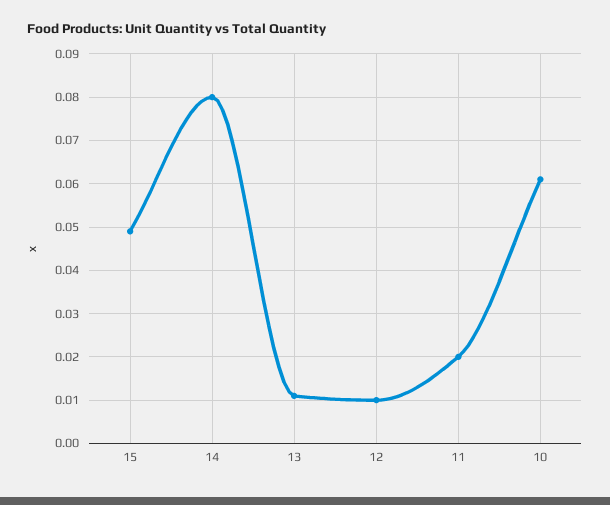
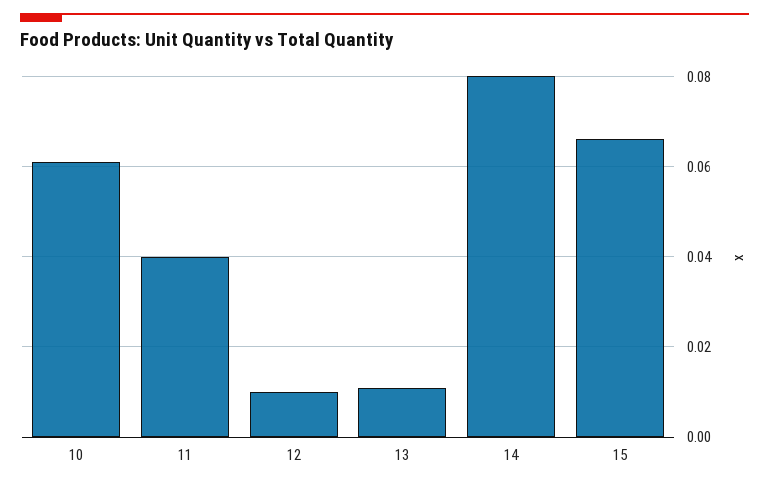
  {
-   "15": 0.05,
+   "15": 0.065,
    "14": 0.08,
    "13": 0.01,
    "12": 0.01,
-   "11": 0.02,
+   "11": 0.04,
    "10": 0.06
  }

